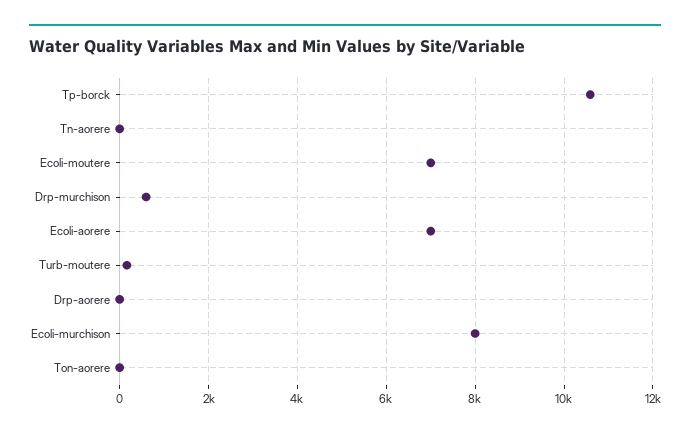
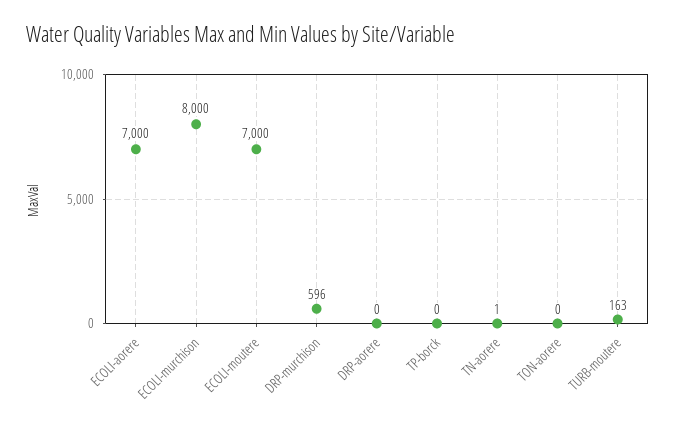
  {
-   "Tp-borck": 10600,
+   "Tp-borck": 0,
    "Tn-aorere": 1,
    "Ecoli-moutere": 7000,
    "Drp-murchison": 596,
    "Ecoli-aorere": 7000,
    "Turb-moutere": 163,
    "Drp-aorere": 0,
    "Ecoli-murchison": 8000,
    "Ton-aorere": 0
  }

